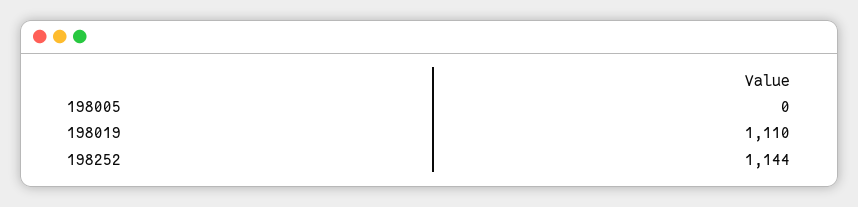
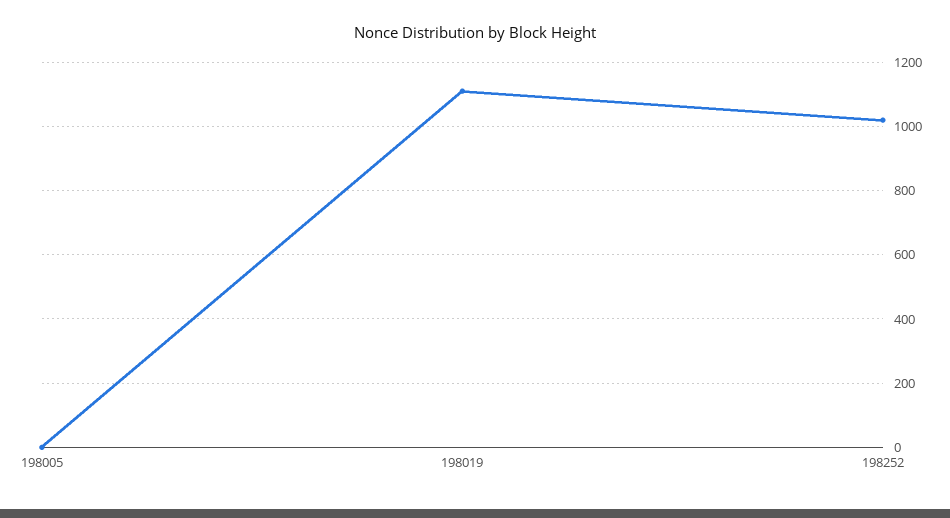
  {
    "198005": 0,
    "198019": 1110,
-   "198252": 1144
+   "198252": 1020
  }

